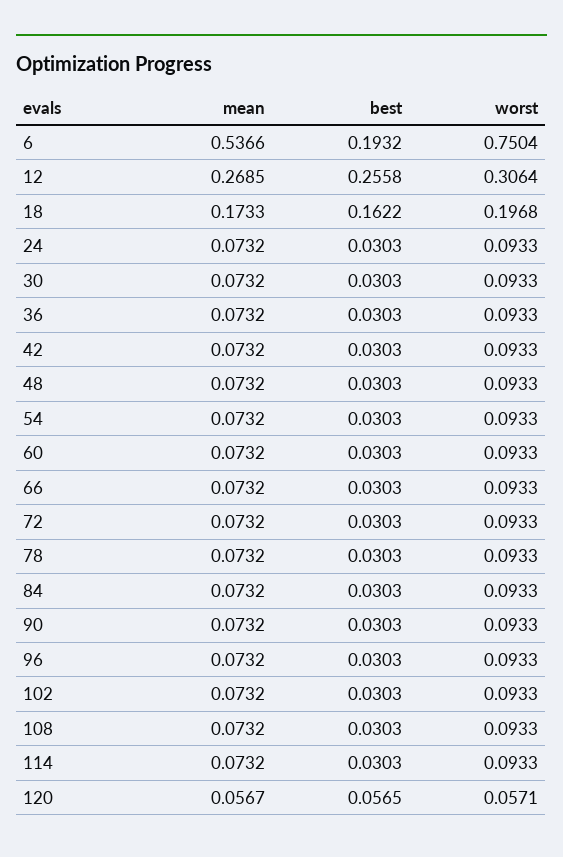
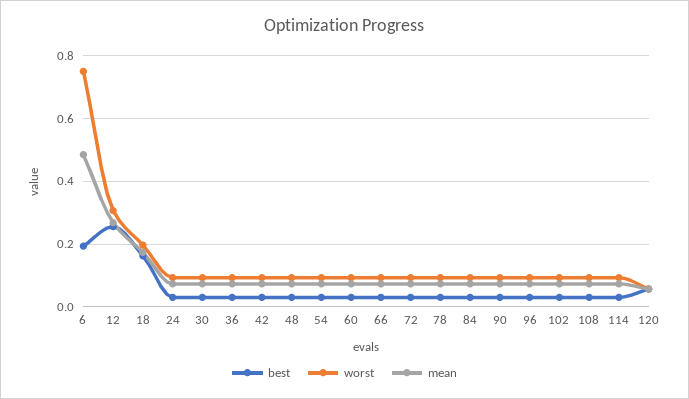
  {
    "mean": {
-     "6": 0.5366,
+     "6": 0.48,
      "12": 0.2685,
      "18": 0.1733,
      "24": 0.0732,
      "30": 0.0732,
      "36": 0.0732,
      "42": 0.0732,
      "48": 0.0732,
      "54": 0.0732,
      "60": 0.0732,
      "66": 0.0732,
      "72": 0.0732,
      "78": 0.0732,
      "84": 0.0732,
      "90": 0.0732,
      "96": 0.0732,
      "102": 0.0732,
      "108": 0.0732,
      "114": 0.0732,
      "120": 0.0567
    },
    "best": {
      "6": 0.1932,
      "12": 0.2558,
      "18": 0.1622,
      "24": 0.0303,
      "30": 0.0303,
      "36": 0.0303,
      "42": 0.0303,
      "48": 0.0303,
      "54": 0.0303,
      "60": 0.0303,
      "66": 0.0303,
      "72": 0.0303,
      "78": 0.0303,
      "84": 0.0303,
      "90": 0.0303,
      "96": 0.0303,
      "102": 0.0303,
      "108": 0.0303,
      "114": 0.0303,
      "120": 0.0565
    },
    "worst": {
      "6": 0.7504,
      "12": 0.3064,
      "18": 0.1968,
      "24": 0.0933,
      "30": 0.0933,
      "36": 0.0933,
      "42": 0.0933,
      "48": 0.0933,
      "54": 0.0933,
      "60": 0.0933,
      "66": 0.0933,
      "72": 0.0933,
      "78": 0.0933,
      "84": 0.0933,
      "90": 0.0933,
      "96": 0.0933,
      "102": 0.0933,
      "108": 0.0933,
      "114": 0.0933,
      "120": 0.0571
    }
  }

